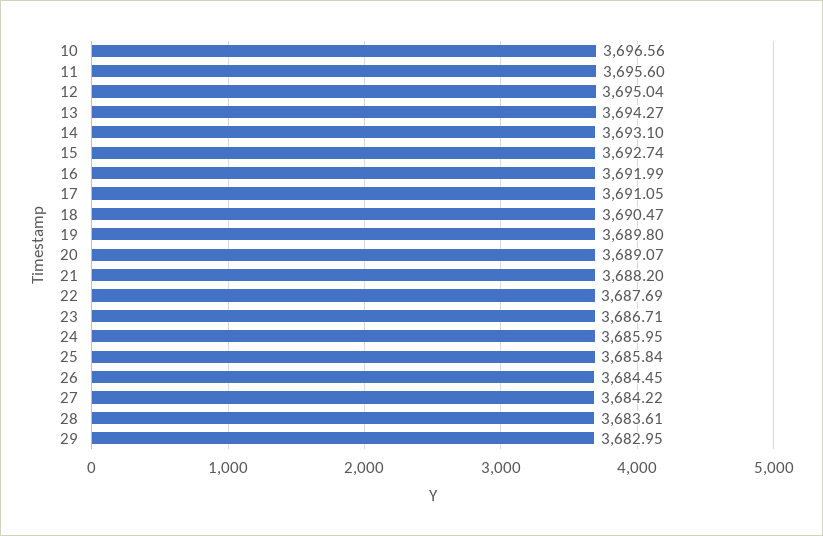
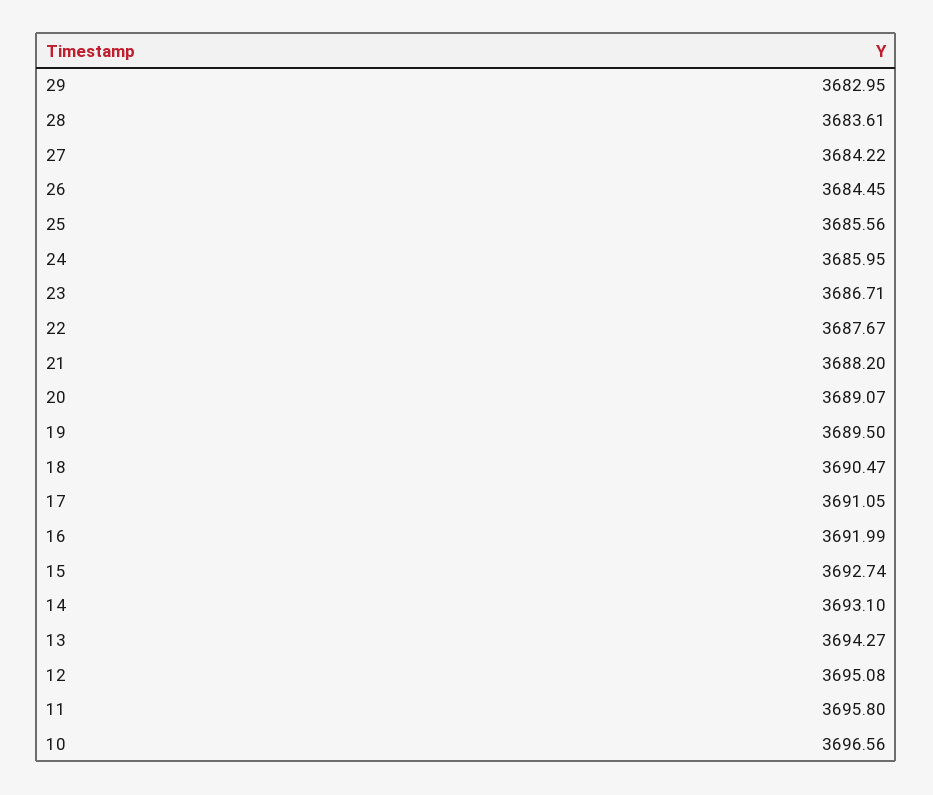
  {
    "10": 3696.56,
-   "11": 3695.6,
+   "11": 3695.8,
-   "12": 3695.04,
+   "12": 3695.08,
    "13": 3694.27,
    "14": 3693.1,
    "15": 3692.74,
    "16": 3691.99,
    "17": 3691.05,
    "18": 3690.47,
-   "19": 3689.8,
+   "19": 3689.5,
    "20": 3689.07,
    "21": 3688.2,
-   "22": 3687.69,
+   "22": 3687.67,
    "23": 3686.71,
    "24": 3685.95,
-   "25": 3685.84,
+   "25": 3685.56,
    "26": 3684.45,
    "27": 3684.22,
    "28": 3683.61,
    "29": 3682.95
  }

